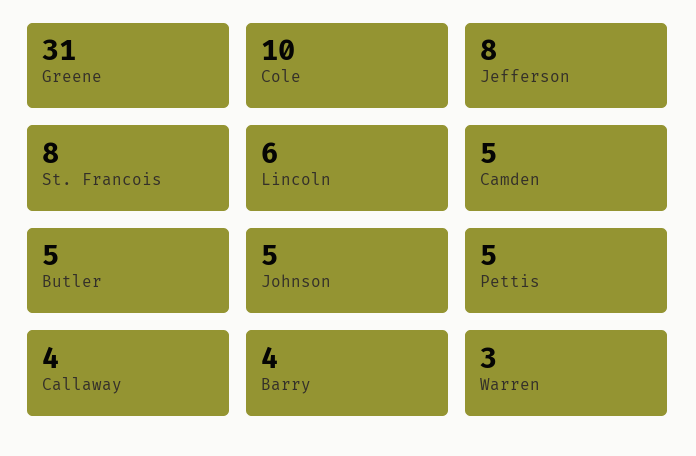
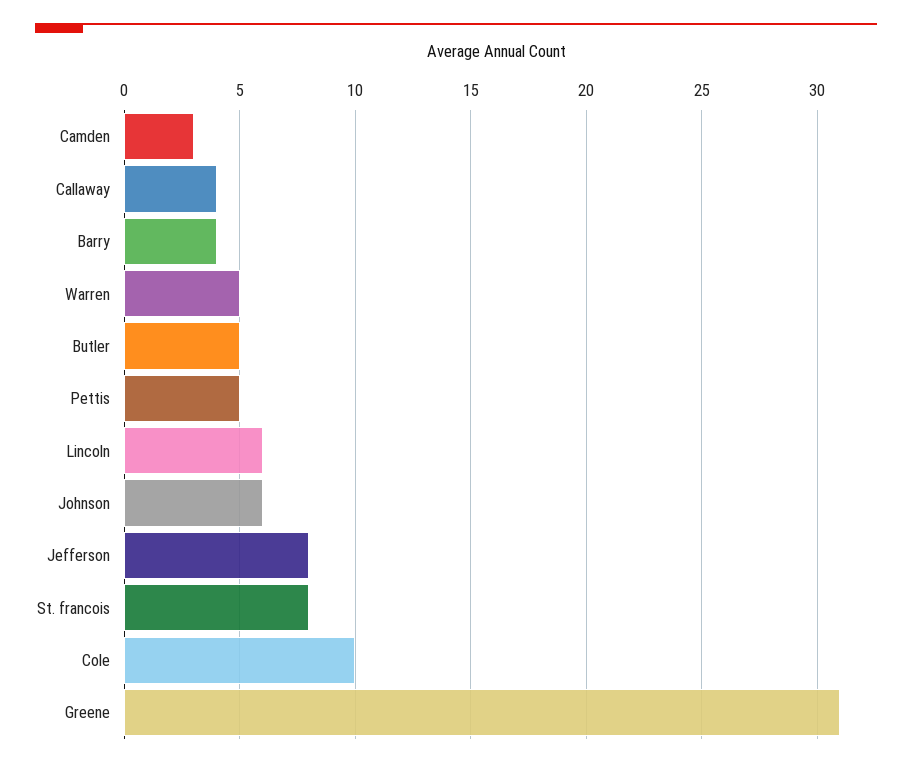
  {
    "Greene": 31,
    "Cole": 10,
    "Jefferson": 8,
    "St. Francois": 8,
    "Lincoln": 6,
-   "Camden": 5,
+   "Camden": 3,
    "Butler": 5,
-   "Johnson": 5,
+   "Johnson": 6,
    "Pettis": 5,
    "Callaway": 4,
    "Barry": 4,
-   "Warren": 3
+   "Warren": 5
  }

